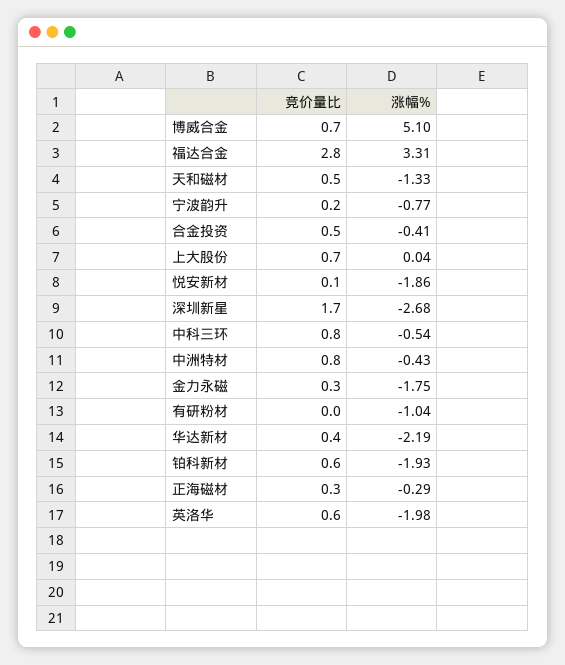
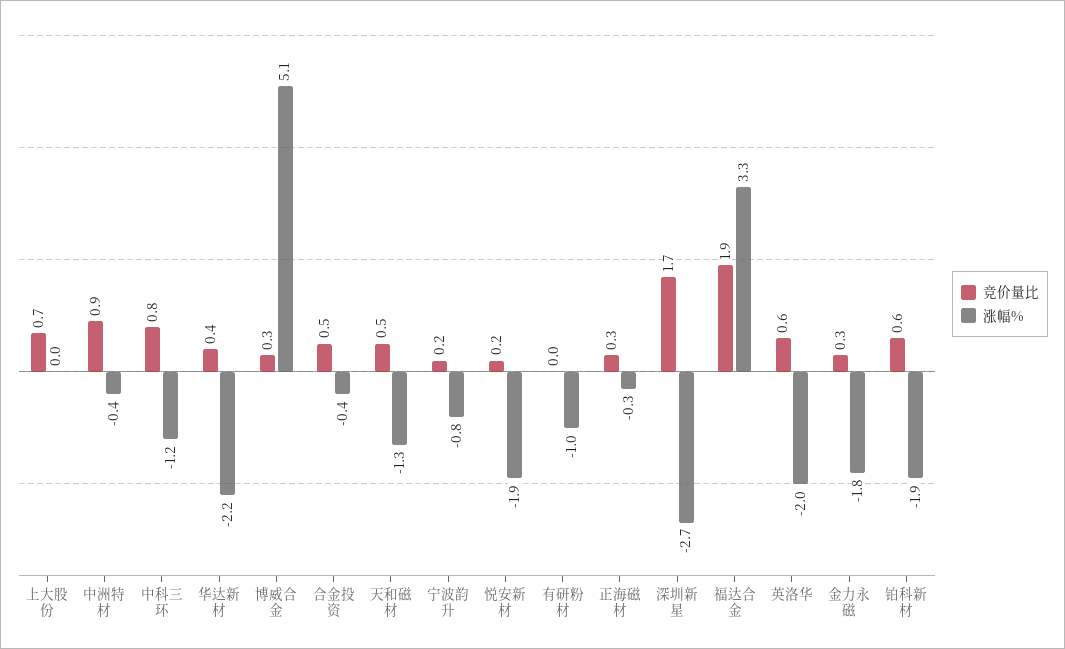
  {
    "竞价量比": {
-     "博威合金": 0.7,
+     "博威合金": 0.3,
-     "福达合金": 2.8,
+     "福达合金": 1.9,
      "天和磁材": 0.5,
      "宁波韵升": 0.2,
      "合金投资": 0.5,
      "上大股份": 0.7,
-     "悦安新材": 0.1,
+     "悦安新材": 0.2,
      "深圳新星": 1.7,
      "中科三环": 0.8,
-     "中洲特材": 0.8,
+     "中洲特材": 0.9,
      "金力永磁": 0.3,
      "有研粉材": 0,
      "华达新材": 0.4,
      "铂科新材": 0.6,
      "正海磁材": 0.3,
      "英洛华": 0.6
    },
    "涨幅%": {
      "博威合金": 5.1,
      "福达合金": 3.31,
      "天和磁材": -1.33,
      "宁波韵升": -0.77,
      "合金投资": -0.41,
      "上大股份": 0.04,
      "悦安新材": -1.86,
      "深圳新星": -2.68,
-     "中科三环": -0.54,
+     "中科三环": -1.2,
      "中洲特材": -0.43,
      "金力永磁": -1.75,
      "有研粉材": -1.04,
      "华达新材": -2.19,
      "铂科新材": -1.93,
      "正海磁材": -0.29,
      "英洛华": -1.98
    }
  }

